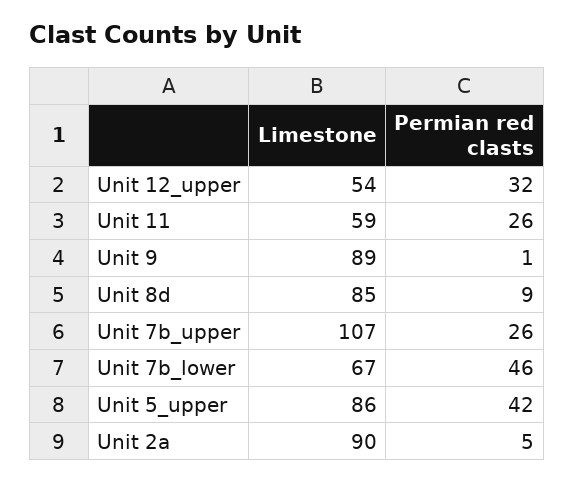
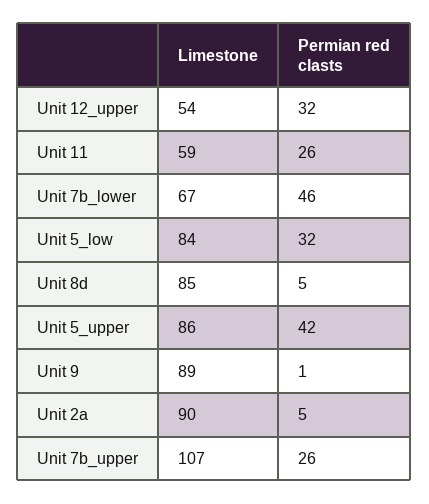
  {
    "Limestone": {
      "Unit 12_upper": 54,
      "Unit 11": 59,
      "Unit 9": 89,
      "Unit 8d": 85,
      "Unit 7b_upper": 107,
      "Unit 7b_lower": 67,
      "Unit 5_upper": 86,
-     "Unit 2a": 90
+     "Unit 2a": 90,
+     "Unit 5_low": 84
    },
    "Permian red clasts": {
      "Unit 12_upper": 32,
      "Unit 11": 26,
      "Unit 9": 1,
-     "Unit 8d": 9,
+     "Unit 8d": 5,
      "Unit 7b_upper": 26,
      "Unit 7b_lower": 46,
      "Unit 5_upper": 42,
-     "Unit 2a": 5
+     "Unit 2a": 5,
+     "Unit 5_low": 32
    }
  }

